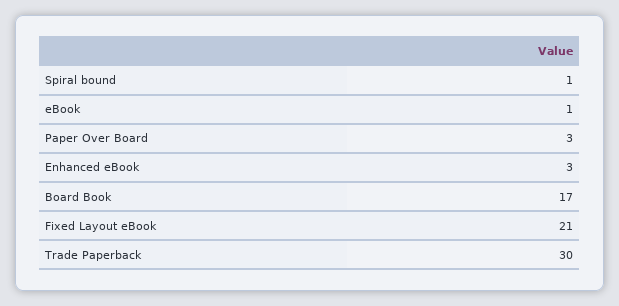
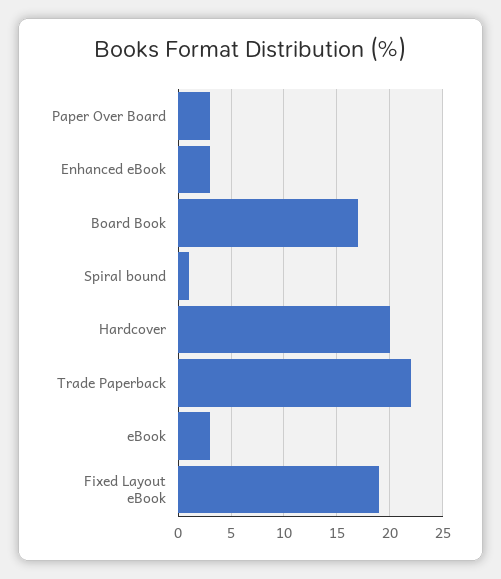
  {
    "Spiral bound": 1,
-   "eBook": 1,
+   "eBook": 3,
    "Paper Over Board": 3,
    "Enhanced eBook": 3,
    "Board Book": 17,
-   "Fixed Layout eBook": 21,
+   "Fixed Layout eBook": 19,
-   "Trade Paperback": 30
+   "Trade Paperback": 22,
+   "Hardcover": 20
  }

